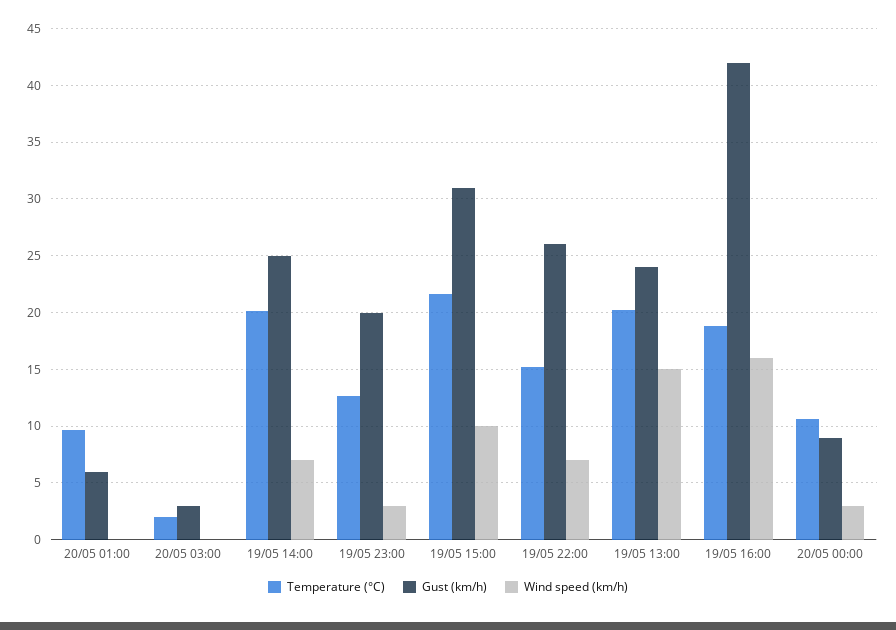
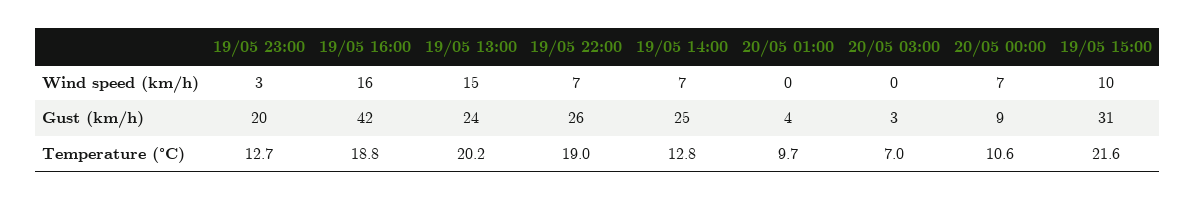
  {
    "Temperature (°C)": {
      "20/05 01:00": 9.7,
-     "20/05 03:00": 2,
+     "20/05 03:00": 7,
-     "19/05 14:00": 20,
+     "19/05 14:00": 12.8,
      "19/05 23:00": 12.7,
      "19/05 15:00": 21.6,
-     "19/05 22:00": 15,
+     "19/05 22:00": 19,
      "19/05 13:00": 20.2,
      "19/05 16:00": 18.8,
      "20/05 00:00": 10.6
    },
    "Gust (km/h)": {
-     "20/05 01:00": 6,
+     "20/05 01:00": 4,
      "20/05 03:00": 3,
      "19/05 14:00": 25,
      "19/05 23:00": 20,
      "19/05 15:00": 31,
      "19/05 22:00": 26,
      "19/05 13:00": 24,
      "19/05 16:00": 42,
      "20/05 00:00": 9
    },
    "Wind speed (km/h)": {
      "20/05 01:00": 0,
      "20/05 03:00": 0,
      "19/05 14:00": 7,
      "19/05 23:00": 3,
      "19/05 15:00": 10,
      "19/05 22:00": 7,
      "19/05 13:00": 15,
      "19/05 16:00": 16,
-     "20/05 00:00": 3
+     "20/05 00:00": 7
    }
  }

